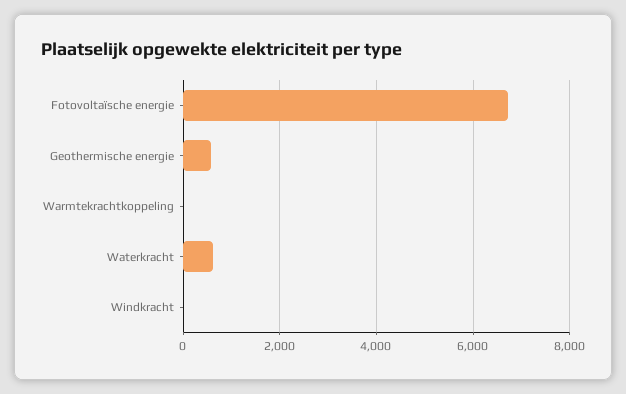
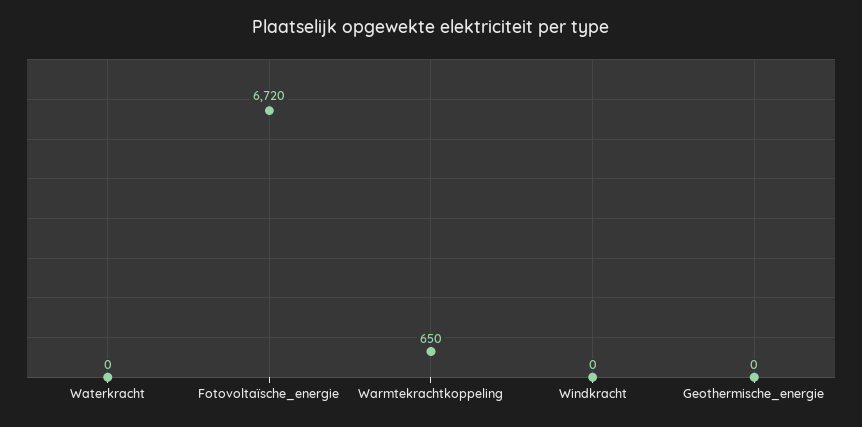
  {
    "Fotovoltaïsche energie": 6720,
-   "Geothermische energie": 600,
+   "Geothermische energie": 0,
-   "Warmtekrachtkoppeling": 0,
+   "Warmtekrachtkoppeling": 650,
-   "Waterkracht": 600,
+   "Waterkracht": 0,
    "Windkracht": 0
  }

